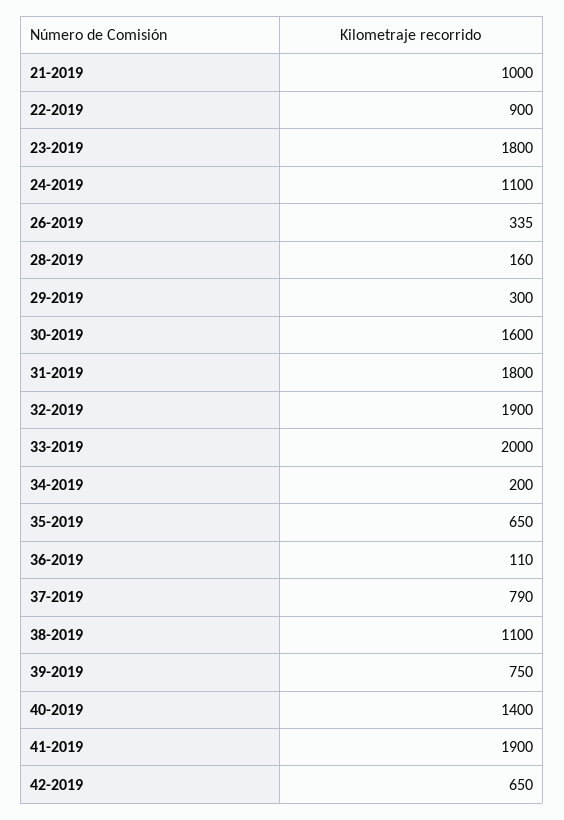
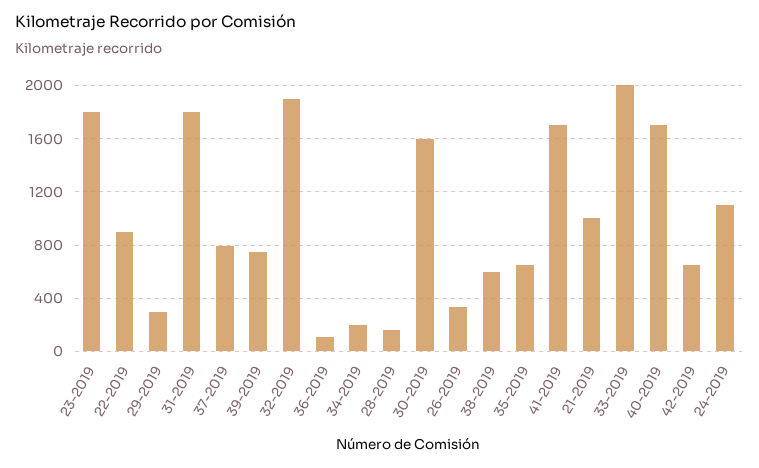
  {
    "21-2019": 1000,
    "22-2019": 900,
    "23-2019": 1800,
    "24-2019": 1100,
    "26-2019": 335,
    "28-2019": 160,
    "29-2019": 300,
    "30-2019": 1600,
    "31-2019": 1800,
    "32-2019": 1900,
    "33-2019": 2000,
    "34-2019": 200,
    "35-2019": 650,
    "36-2019": 110,
    "37-2019": 790,
-   "38-2019": 1100,
+   "38-2019": 600,
    "39-2019": 750,
-   "40-2019": 1400,
+   "40-2019": 1700,
-   "41-2019": 1900,
+   "41-2019": 1700,
    "42-2019": 650
  }

